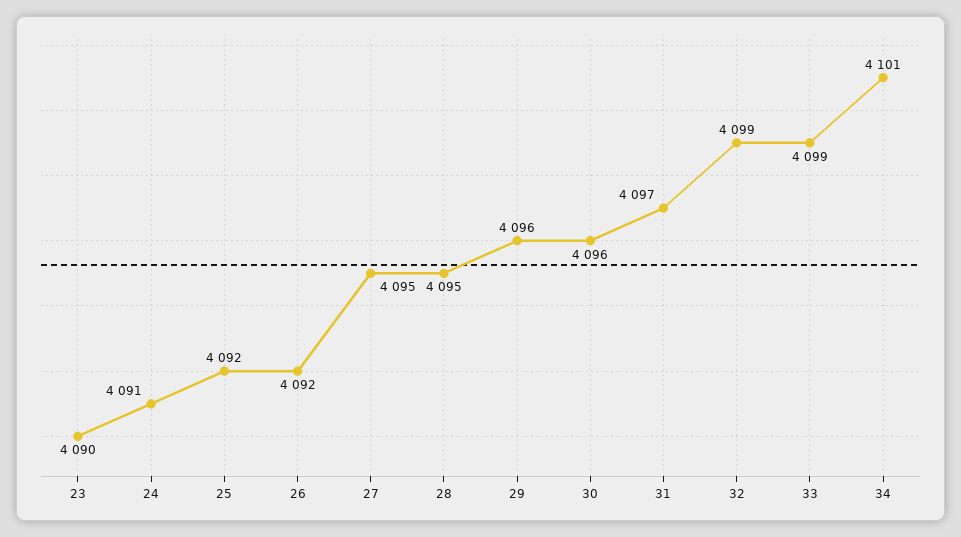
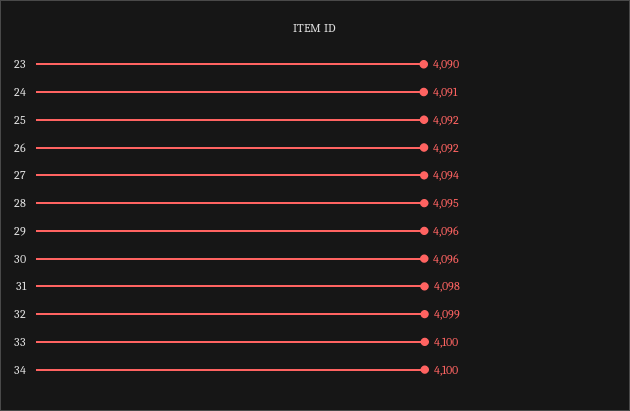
  {
    "23": 4090,
    "24": 4091,
    "25": 4092,
    "26": 4092,
-   "27": 4095,
+   "27": 4094,
    "28": 4095,
    "29": 4096,
    "30": 4096,
-   "31": 4097,
+   "31": 4098,
    "32": 4099,
-   "33": 4099,
+   "33": 4100,
-   "34": 4101
+   "34": 4100
  }

